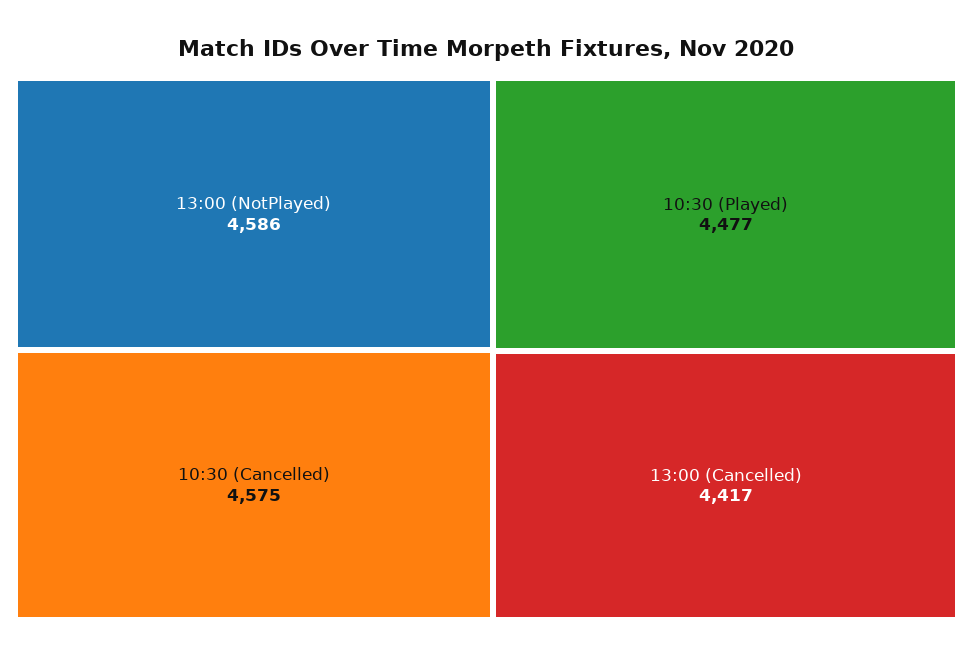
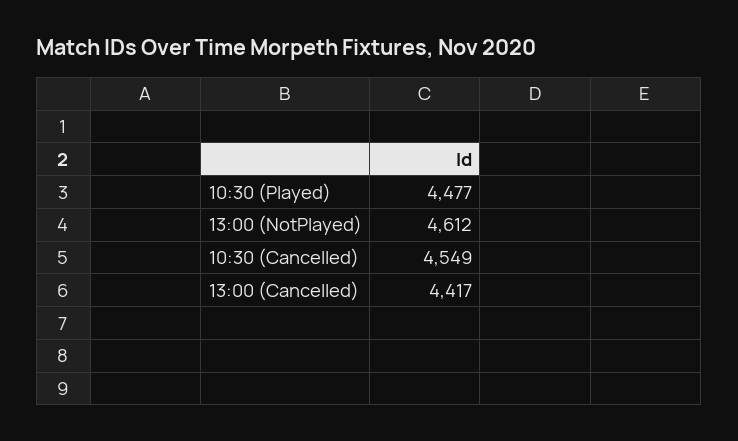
  {
-   "13:00 (NotPlayed)": 4586,
+   "13:00 (NotPlayed)": 4612,
-   "10:30 (Cancelled)": 4575,
+   "10:30 (Cancelled)": 4549,
    "10:30 (Played)": 4477,
    "13:00 (Cancelled)": 4417
  }

